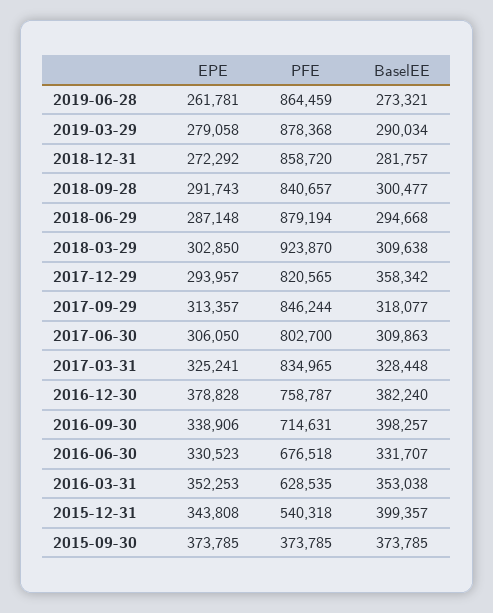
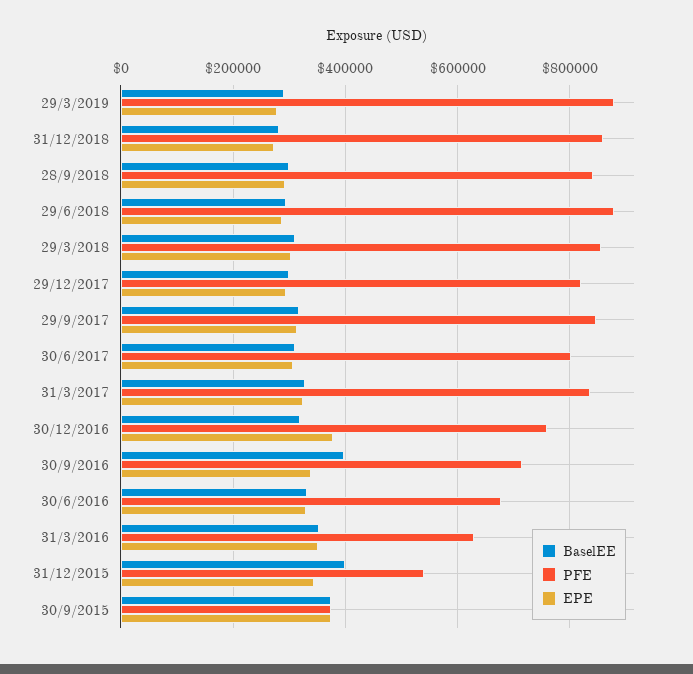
  {
    "EPE": {
-     "2019-06-28": 261781,
      "2019-03-29": 279058,
      "2018-12-31": 272292,
      "2018-09-28": 291743,
      "2018-06-29": 287148,
      "2018-03-29": 302850,
      "2017-12-29": 293957,
      "2017-09-29": 313357,
      "2017-06-30": 306050,
      "2017-03-31": 325241,
      "2016-12-30": 378828,
      "2016-09-30": 338906,
      "2016-06-30": 330523,
      "2016-03-31": 352253,
      "2015-12-31": 343808,
      "2015-09-30": 373785
    },
    "PFE": {
-     "2019-06-28": 864459,
      "2019-03-29": 878368,
      "2018-12-31": 858720,
      "2018-09-28": 840657,
      "2018-06-29": 879194,
-     "2018-03-29": 923870,
+     "2018-03-29": 860000,
      "2017-12-29": 820565,
      "2017-09-29": 846244,
      "2017-06-30": 802700,
      "2017-03-31": 834965,
      "2016-12-30": 758787,
      "2016-09-30": 714631,
      "2016-06-30": 676518,
      "2016-03-31": 628535,
      "2015-12-31": 540318,
      "2015-09-30": 373785
    },
    "BaselEE": {
-     "2019-06-28": 273321,
      "2019-03-29": 290034,
      "2018-12-31": 281757,
      "2018-09-28": 300477,
      "2018-06-29": 294668,
      "2018-03-29": 309638,
-     "2017-12-29": 358342,
+     "2017-12-29": 300000,
      "2017-09-29": 318077,
      "2017-06-30": 309863,
      "2017-03-31": 328448,
-     "2016-12-30": 382240,
+     "2016-12-30": 320000,
      "2016-09-30": 398257,
      "2016-06-30": 331707,
      "2016-03-31": 353038,
      "2015-12-31": 399357,
      "2015-09-30": 373785
    }
  }

